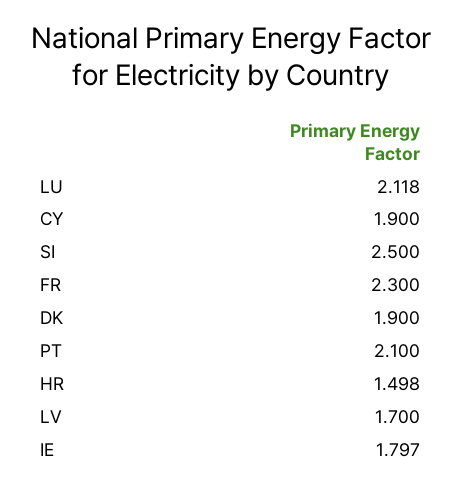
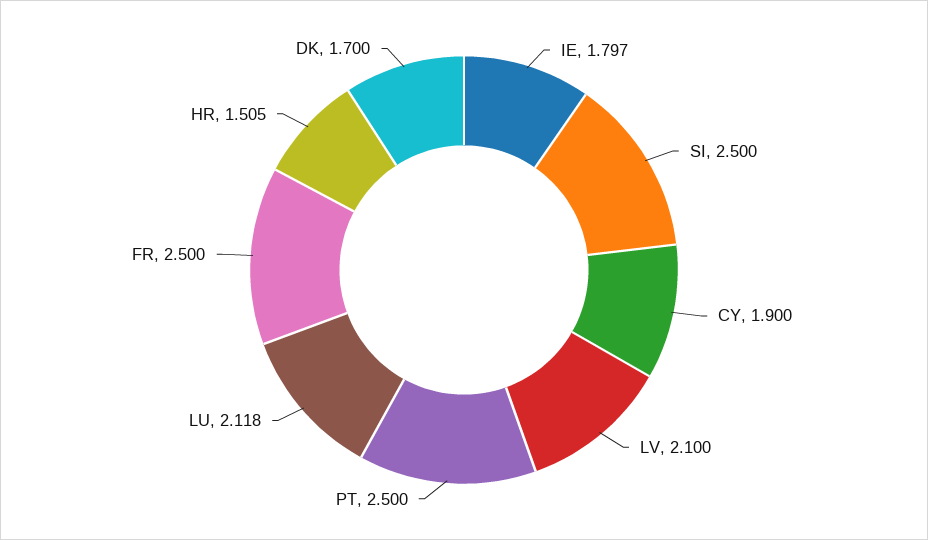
  {
    "LU": 2.118,
    "CY": 1.9,
    "SI": 2.5,
-   "FR": 2.3,
+   "FR": 2.5,
-   "DK": 1.9,
+   "DK": 1.7,
-   "PT": 2.1,
+   "PT": 2.5,
-   "HR": 1.498,
+   "HR": 1.505,
-   "LV": 1.7,
+   "LV": 2.1,
    "IE": 1.797
  }

